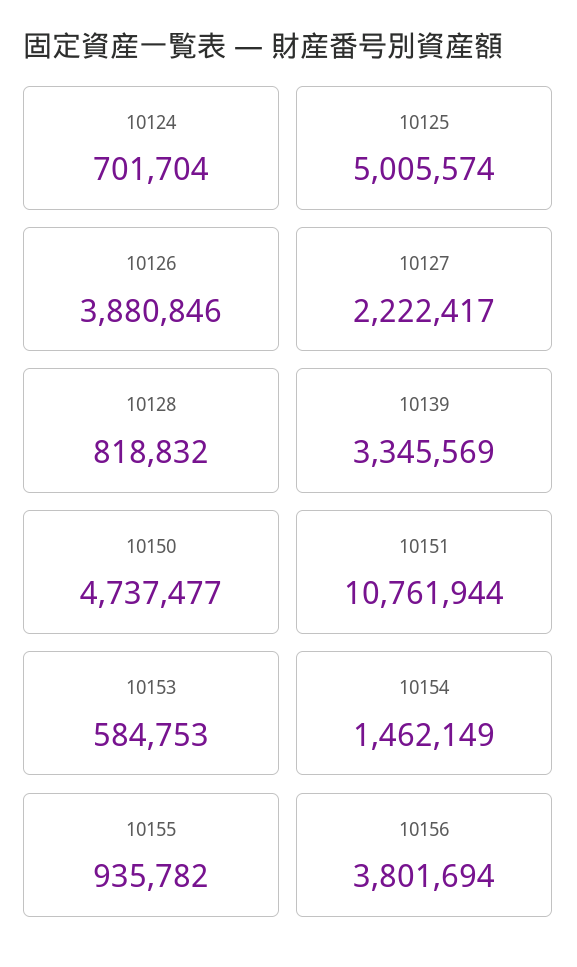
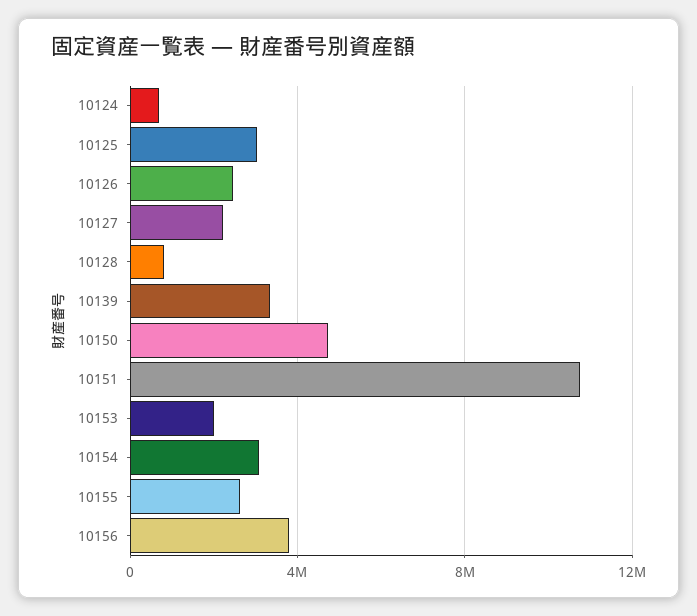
  {
    "10124": 701704,
-   "10125": 5005574,
+   "10125": 3000000,
-   "10126": 3880846,
+   "10126": 2500000,
    "10127": 2222417,
    "10128": 818832,
    "10139": 3345569,
    "10150": 4737477,
    "10151": 10761944,
-   "10153": 584753,
+   "10153": 2000000,
-   "10154": 1462149,
+   "10154": 3000000,
-   "10155": 935782,
+   "10155": 2500000,
    "10156": 3801694
  }

